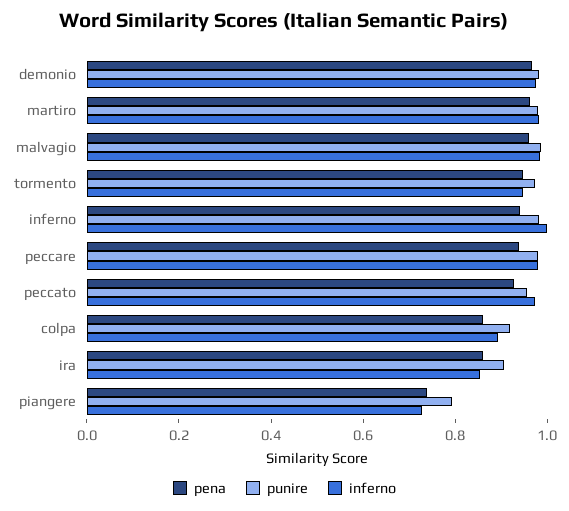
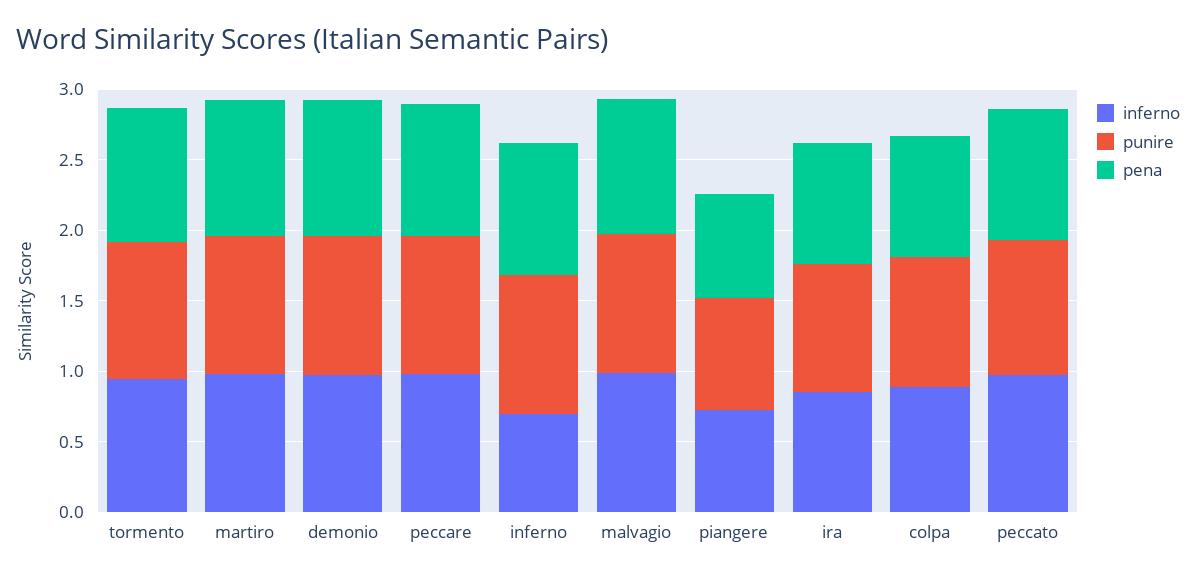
  {
    "pena": {
      "demonio": 0.95,
      "martiro": 0.95,
      "malvagio": 0.95,
      "tormento": 0.95,
      "inferno": 0.95,
      "peccare": 0.95,
      "peccato": 0.95,
      "colpa": 0.85,
      "ira": 0.85,
      "piangere": 0.75
    },
    "punire": {
      "demonio": 1,
      "martiro": 1,
      "malvagio": 1,
      "tormento": 0.95,
      "inferno": 1,
      "peccare": 1,
      "peccato": 0.95,
      "colpa": 0.9,
      "ira": 0.9,
      "piangere": 0.8
    },
    "inferno": {
      "demonio": 1,
      "martiro": 1,
      "malvagio": 1,
      "tormento": 0.95,
-     "inferno": 1,
+     "inferno": 0.7,
      "peccare": 1,
      "peccato": 0.95,
      "colpa": 0.9,
      "ira": 0.85,
      "piangere": 0.75
    }
  }

